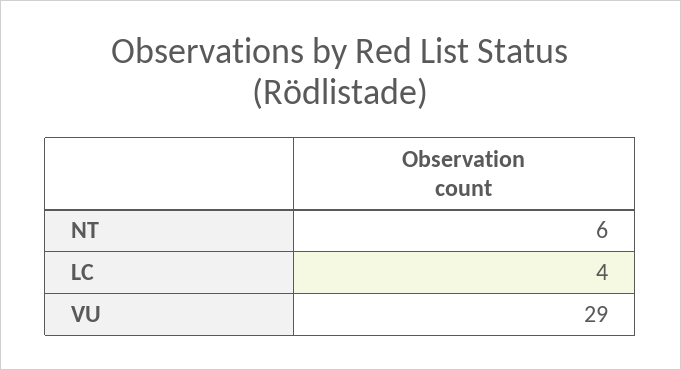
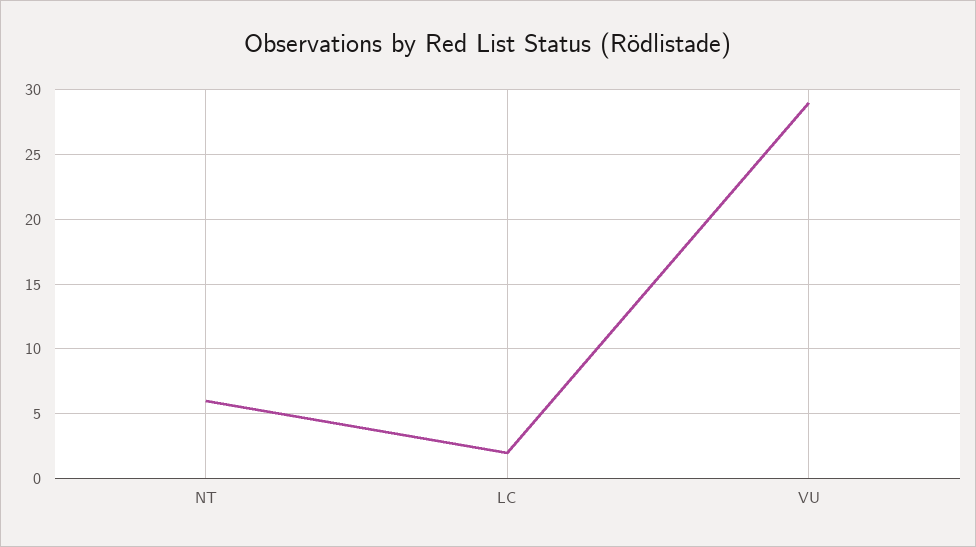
  {
    "NT": 6,
-   "LC": 4,
+   "LC": 2,
    "VU": 29
  }

